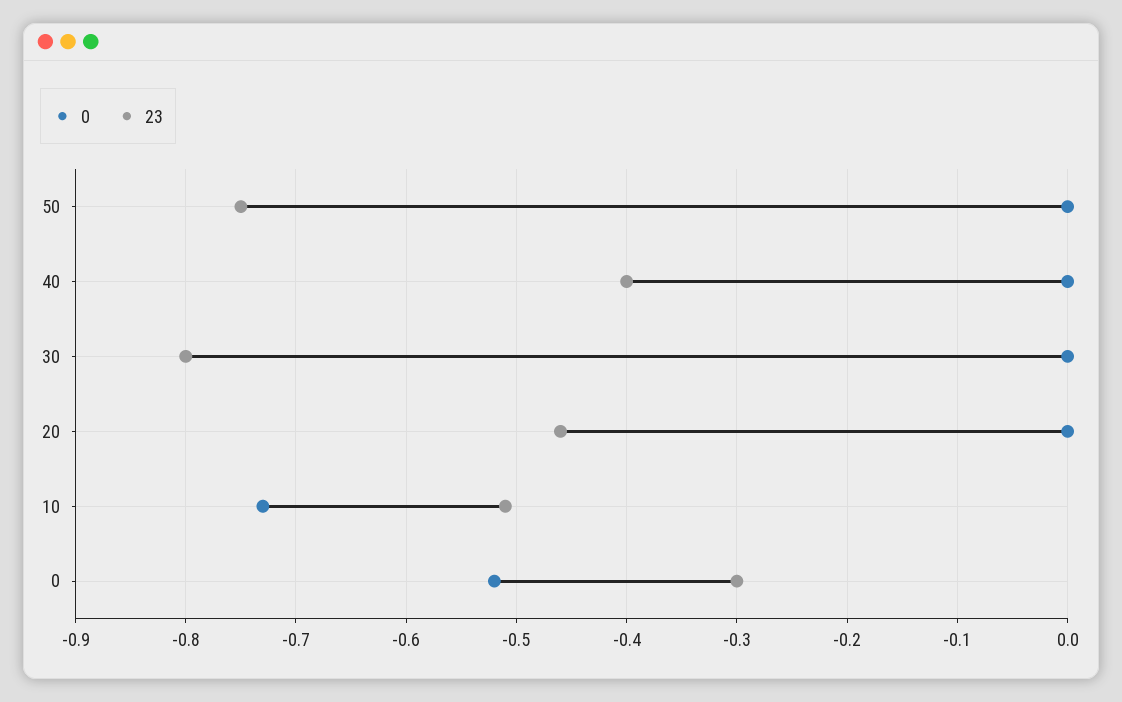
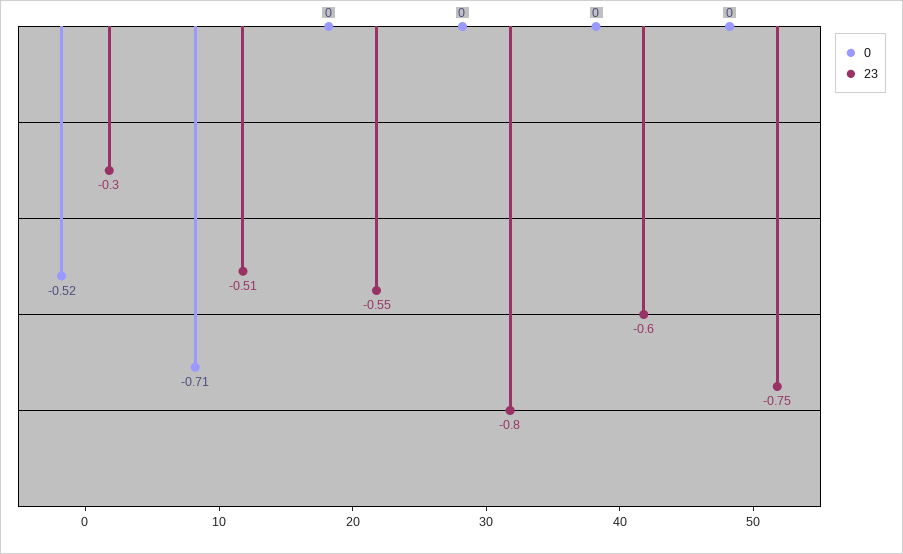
  {
    "0": {
      "50": 0,
      "40": 0,
      "30": 0,
      "20": 0,
-     "10": -0.73,
+     "10": -0.71,
      "0": -0.52
    },
    "23": {
      "50": -0.75,
-     "40": -0.4,
+     "40": -0.6,
      "30": -0.8,
-     "20": -0.46,
+     "20": -0.55,
      "10": -0.51,
      "0": -0.3
    }
  }

